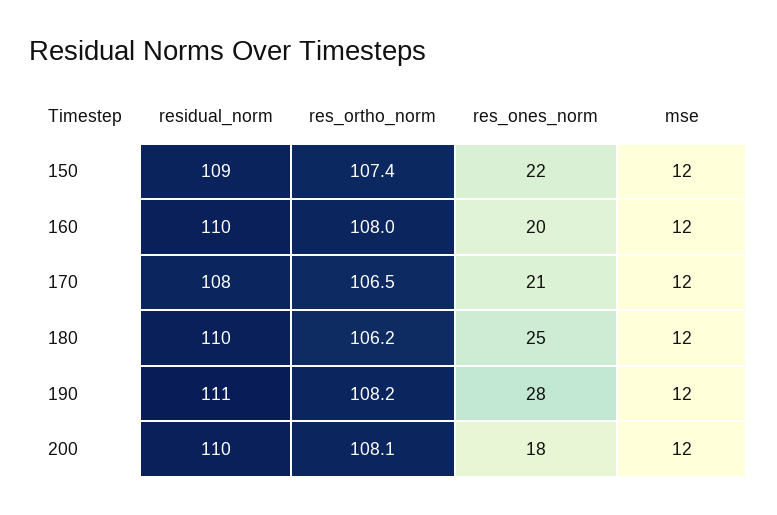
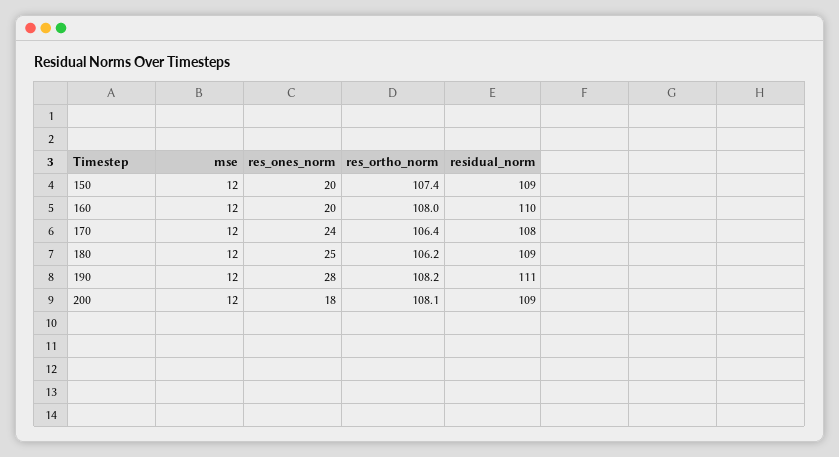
  {
    "residual_norm": {
      "150": 109,
      "160": 110,
      "170": 108,
-     "180": 110,
+     "180": 109,
      "190": 111,
-     "200": 110
+     "200": 109
    },
    "res_ortho_norm": {
      "150": 107.4,
      "160": 108,
-     "170": 106.5,
+     "170": 106.4,
      "180": 106.2,
      "190": 108.2,
      "200": 108.1
    },
    "res_ones_norm": {
-     "150": 22,
+     "150": 20,
      "160": 20,
-     "170": 21,
+     "170": 24,
      "180": 25,
      "190": 28,
      "200": 18
    },
    "mse": {
      "150": 12,
      "160": 12,
      "170": 12,
      "180": 12,
      "190": 12,
      "200": 12
    }
  }

